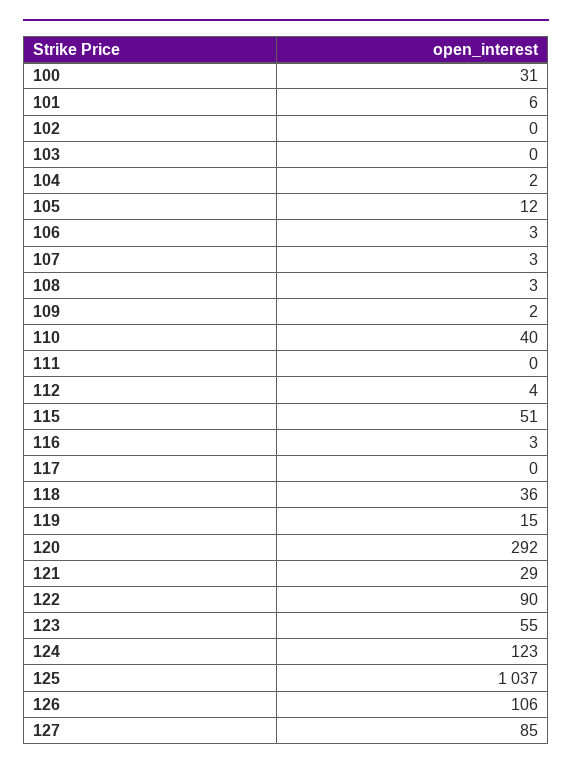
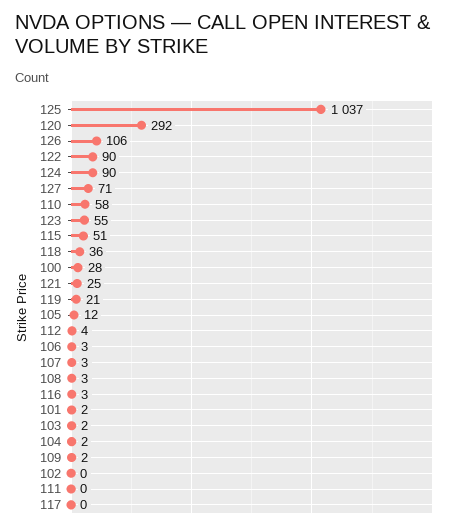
  {
-   "100": 31,
+   "100": 28,
-   "101": 6,
+   "101": 2,
    "102": 0,
-   "103": 0,
+   "103": 2,
    "104": 2,
    "105": 12,
    "106": 3,
    "107": 3,
    "108": 3,
    "109": 2,
-   "110": 40,
+   "110": 58,
    "111": 0,
    "112": 4,
    "115": 51,
    "116": 3,
    "117": 0,
    "118": 36,
-   "119": 15,
+   "119": 21,
    "120": 292,
-   "121": 29,
+   "121": 25,
    "122": 90,
    "123": 55,
-   "124": 123,
+   "124": 90,
    "125": 1037,
    "126": 106,
-   "127": 85
+   "127": 71
  }

